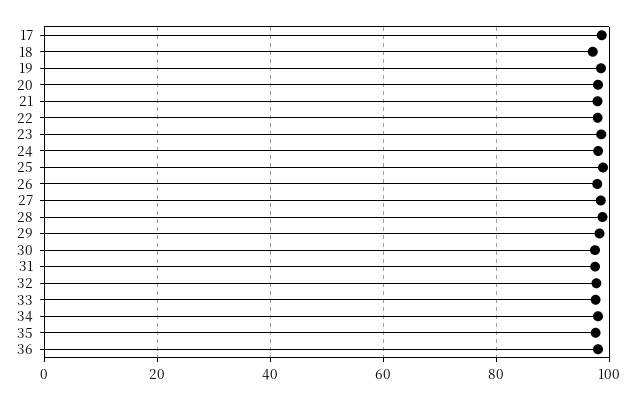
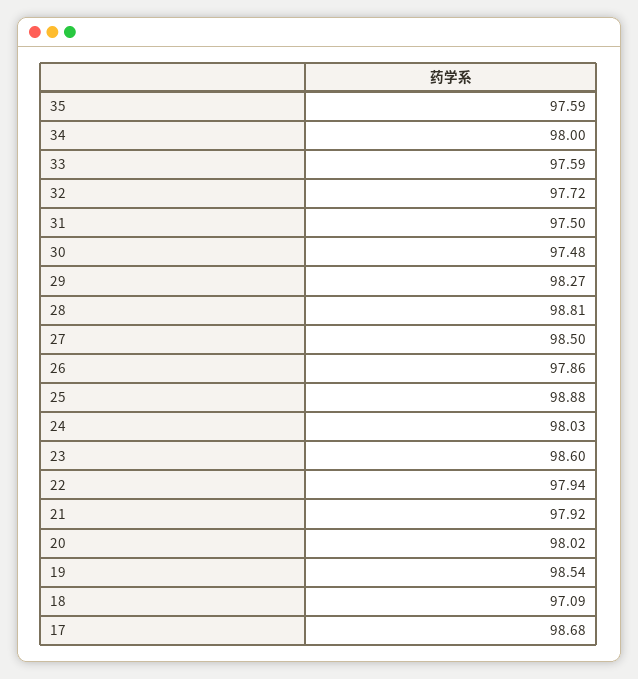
  {
    "17": 98.68,
    "18": 97.09,
    "19": 98.54,
    "20": 98.02,
    "21": 97.92,
    "22": 97.94,
    "23": 98.6,
    "24": 98.03,
    "25": 98.88,
    "26": 97.86,
    "27": 98.5,
    "28": 98.81,
    "29": 98.27,
    "30": 97.48,
    "31": 97.5,
    "32": 97.72,
    "33": 97.59,
    "34": 98,
-   "35": 97.59,
+   "35": 97.59
-   "36": 98
  }

